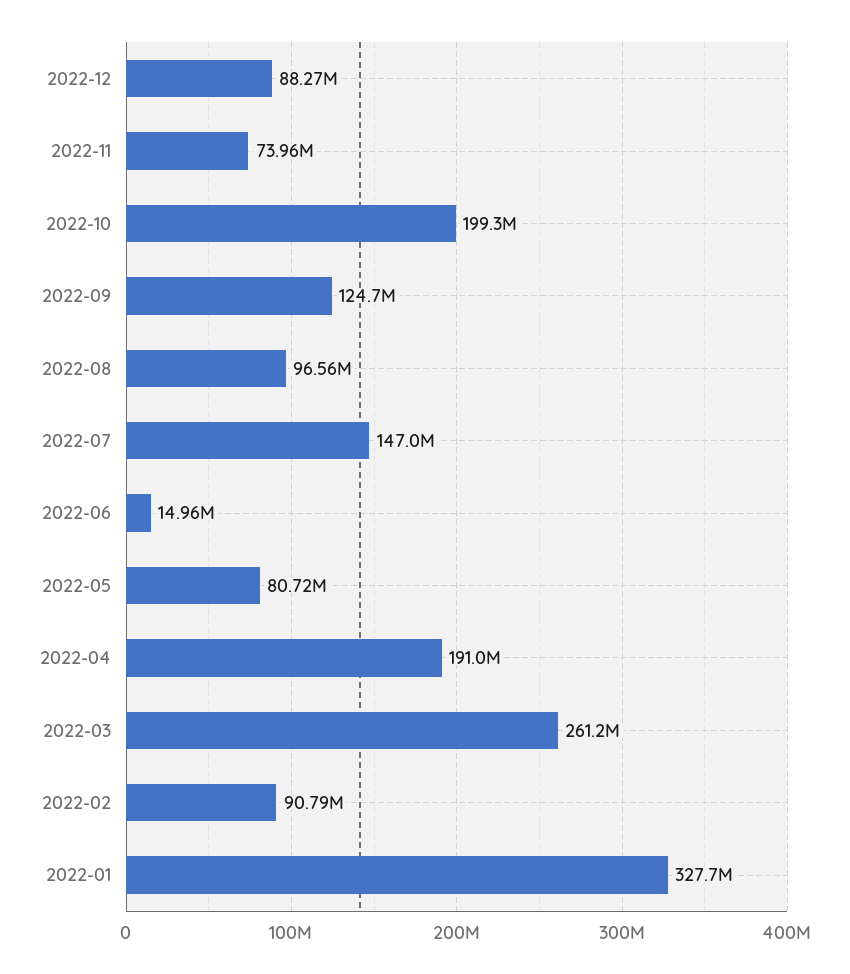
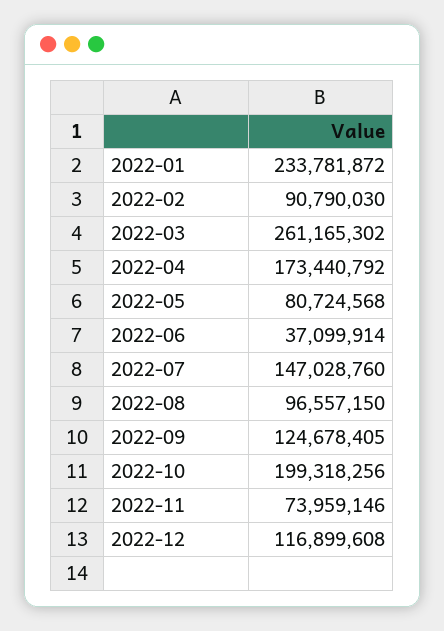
  {
-   "2022-12": 88270000,
+   "2022-12": 116899608,
    "2022-11": 73959146,
    "2022-10": 199318256,
    "2022-09": 124678405,
    "2022-08": 96557150,
    "2022-07": 147028760,
-   "2022-06": 14960000,
+   "2022-06": 37099914,
    "2022-05": 80724568,
-   "2022-04": 191000000,
+   "2022-04": 173440792,
    "2022-03": 261165302,
    "2022-02": 90790030,
-   "2022-01": 327700000
+   "2022-01": 233781872
  }

